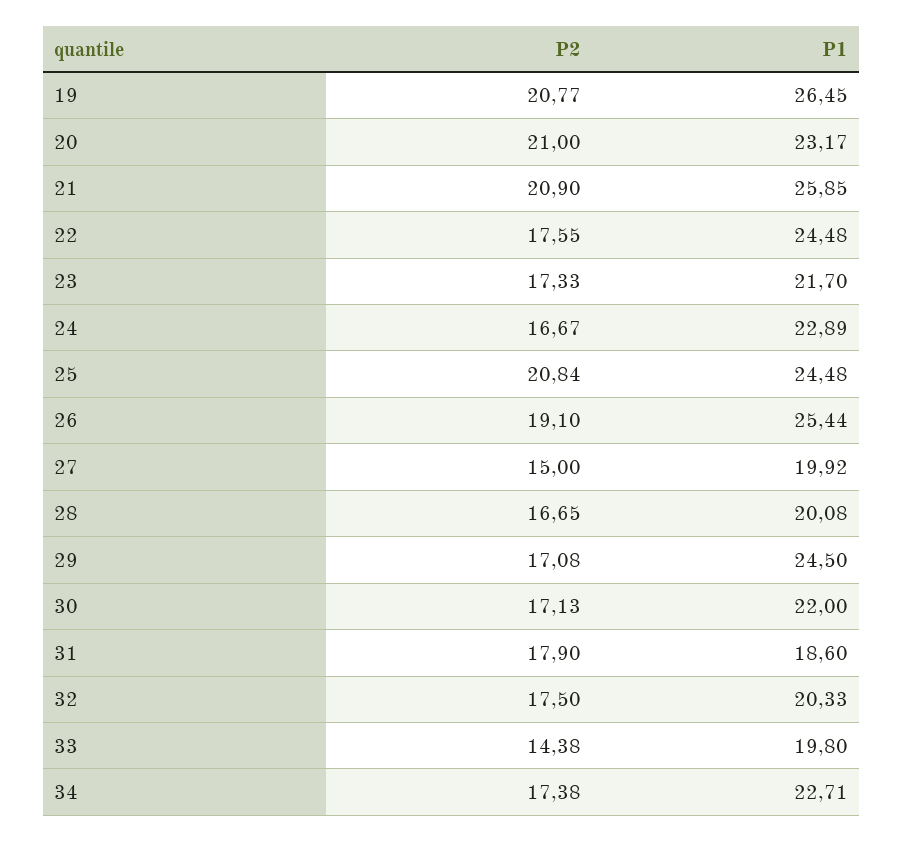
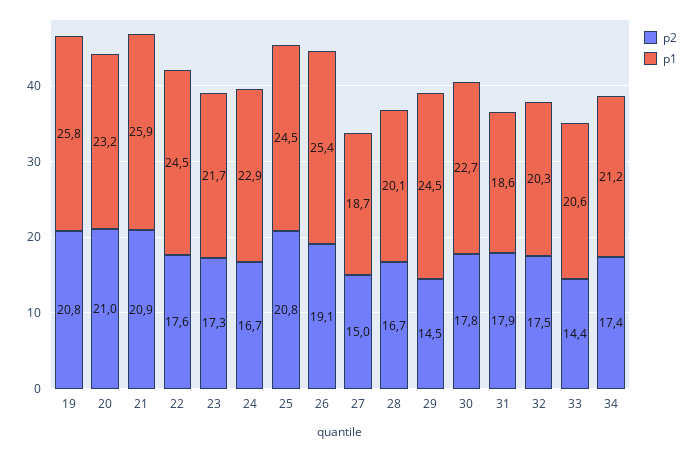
  {
    "P2": {
      "19": 20.77,
      "20": 21,
      "21": 20.9,
      "22": 17.55,
      "23": 17.33,
      "24": 16.67,
      "25": 20.84,
      "26": 19.1,
      "27": 15,
      "28": 16.65,
-     "29": 17.08,
+     "29": 14.5,
-     "30": 17.13,
+     "30": 17.8,
      "31": 17.9,
      "32": 17.5,
      "33": 14.38,
      "34": 17.38
    },
    "P1": {
-     "19": 26.45,
+     "19": 25.8,
      "20": 23.17,
      "21": 25.85,
      "22": 24.48,
      "23": 21.7,
      "24": 22.89,
      "25": 24.48,
      "26": 25.44,
-     "27": 19.92,
+     "27": 18.7,
      "28": 20.08,
      "29": 24.5,
-     "30": 22,
+     "30": 22.7,
      "31": 18.6,
      "32": 20.33,
-     "33": 19.8,
+     "33": 20.6,
-     "34": 22.71
+     "34": 21.2
    }
  }

